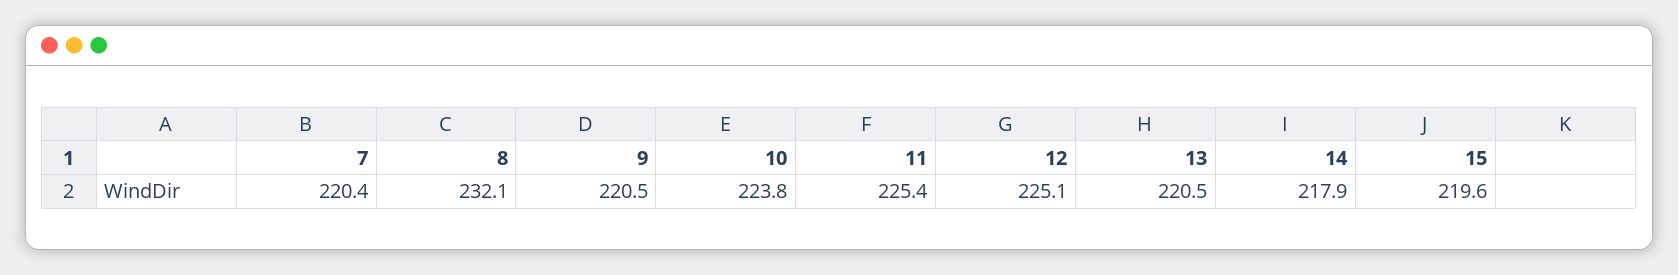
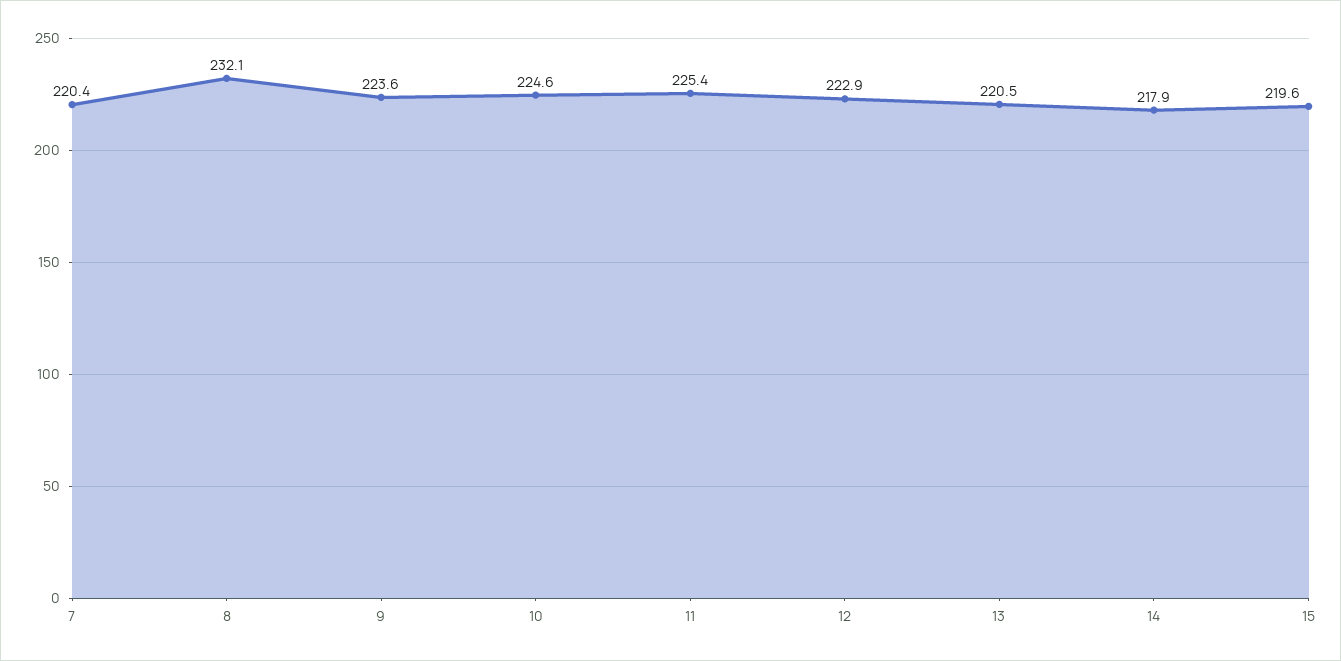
  {
    "7": 220.4,
    "8": 232.1,
-   "9": 220.5,
+   "9": 223.6,
-   "10": 223.8,
+   "10": 224.6,
    "11": 225.4,
-   "12": 225.1,
+   "12": 222.9,
    "13": 220.5,
    "14": 217.9,
    "15": 219.6
  }

